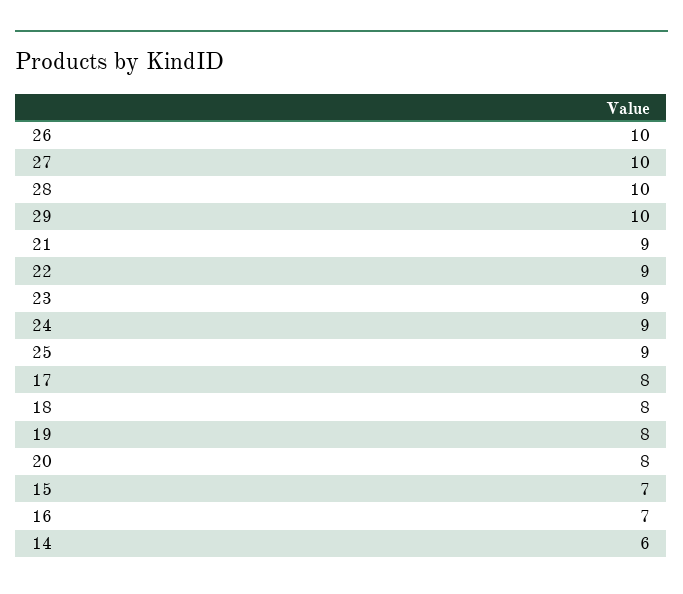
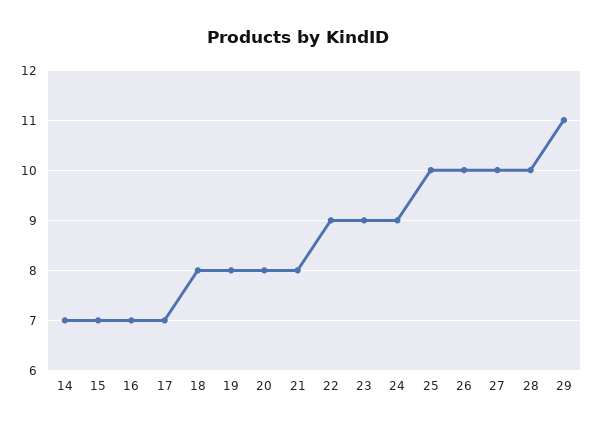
  {
    "26": 10,
    "27": 10,
    "28": 10,
-   "29": 10,
+   "29": 11,
-   "21": 9,
+   "21": 8,
    "22": 9,
    "23": 9,
    "24": 9,
-   "25": 9,
+   "25": 10,
-   "17": 8,
+   "17": 7,
    "18": 8,
    "19": 8,
    "20": 8,
    "15": 7,
    "16": 7,
-   "14": 6
+   "14": 7
  }

